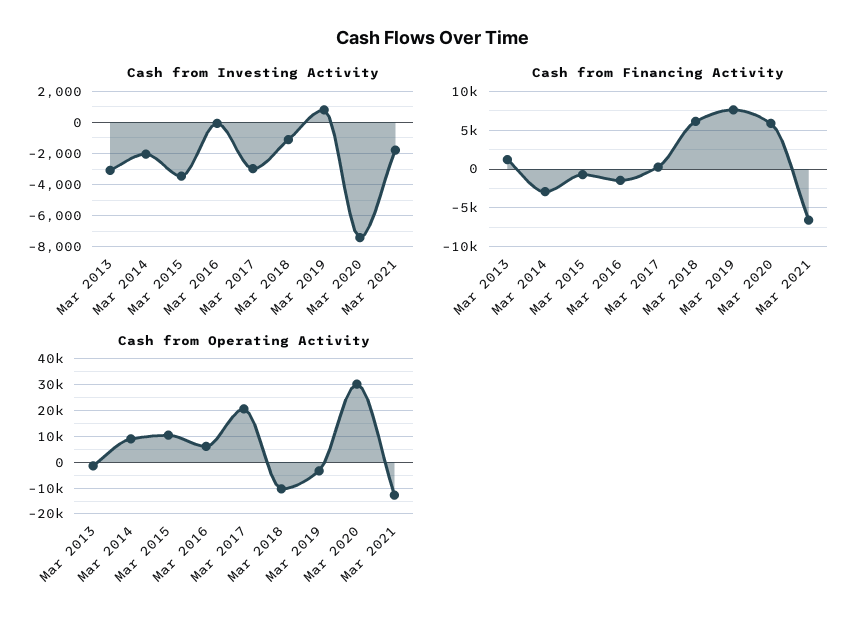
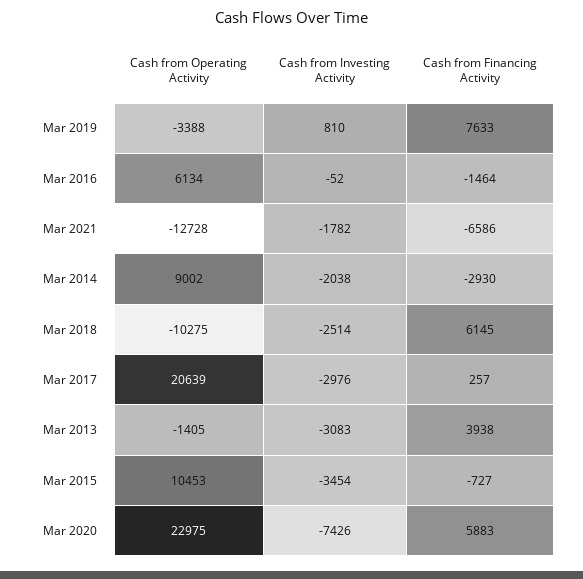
  {
    "Cash from Investing Activity": {
      "Mar 2013": -3083,
      "Mar 2014": -2038,
      "Mar 2015": -3454,
      "Mar 2016": -52,
      "Mar 2017": -2976,
-     "Mar 2018": -1000,
+     "Mar 2018": -2514,
      "Mar 2019": 810,
      "Mar 2020": -7426,
      "Mar 2021": -1782
    },
    "Cash from Financing Activity": {
-     "Mar 2013": 1000,
+     "Mar 2013": 3938,
      "Mar 2014": -2930,
      "Mar 2015": -727,
      "Mar 2016": -1464,
      "Mar 2017": 257,
      "Mar 2018": 6145,
      "Mar 2019": 7633,
      "Mar 2020": 5883,
      "Mar 2021": -6586
    },
    "Cash from Operating Activity": {
      "Mar 2013": -1405,
      "Mar 2014": 9002,
      "Mar 2015": 10453,
      "Mar 2016": 6134,
      "Mar 2017": 20639,
      "Mar 2018": -10275,
      "Mar 2019": -3388,
-     "Mar 2020": 30000,
+     "Mar 2020": 22975,
      "Mar 2021": -12728
    }
  }

